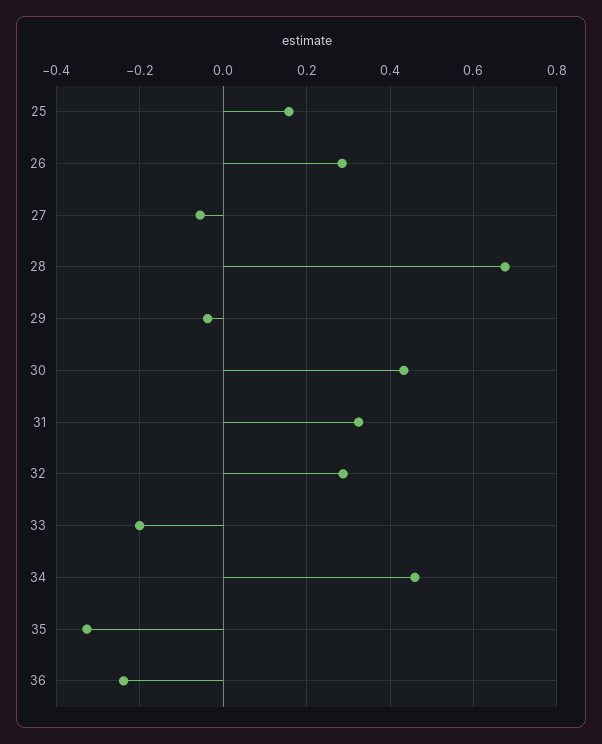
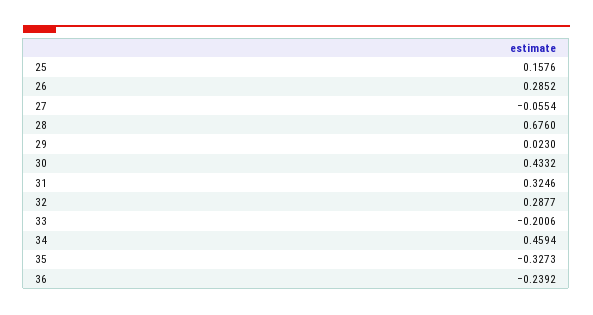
  {
    "25": 0.1576,
    "26": 0.2852,
    "27": -0.0554,
    "28": 0.676,
-   "29": -0.04,
+   "29": 0.023,
    "30": 0.4332,
    "31": 0.3246,
    "32": 0.2877,
    "33": -0.2006,
    "34": 0.4594,
    "35": -0.3273,
    "36": -0.2392
  }

